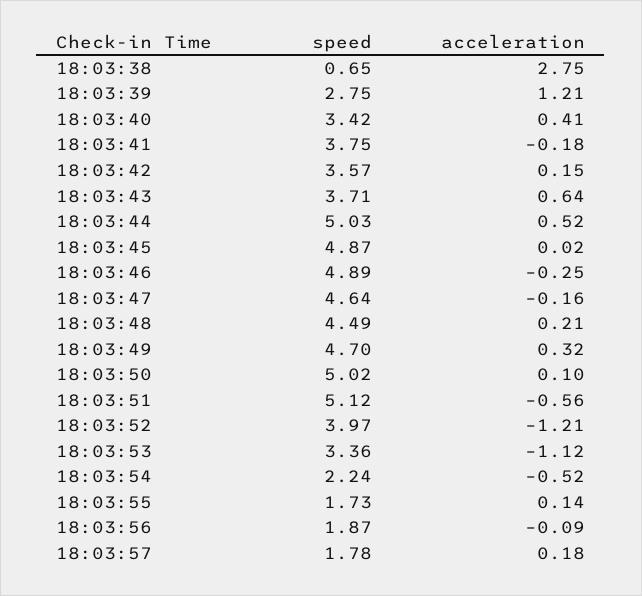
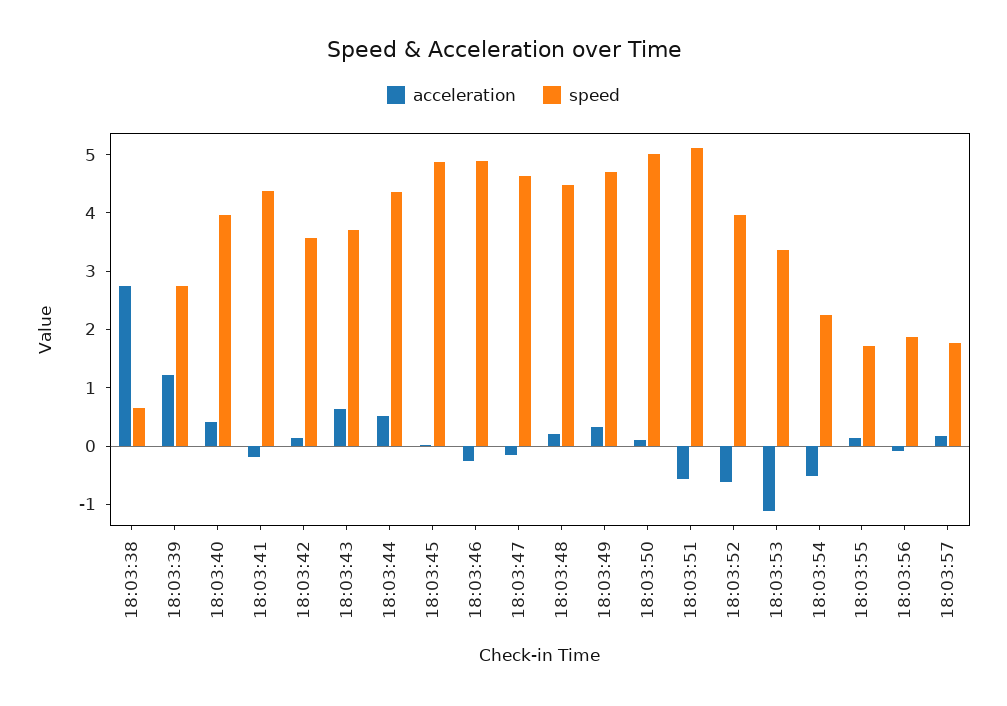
  {
    "speed": {
      "18:03:38": 0.65,
      "18:03:39": 2.75,
-     "18:03:40": 3.42,
+     "18:03:40": 4,
-     "18:03:41": 3.75,
+     "18:03:41": 4.4,
      "18:03:42": 3.57,
      "18:03:43": 3.71,
-     "18:03:44": 5.03,
+     "18:03:44": 4.4,
      "18:03:45": 4.87,
      "18:03:46": 4.89,
      "18:03:47": 4.64,
      "18:03:48": 4.49,
      "18:03:49": 4.7,
      "18:03:50": 5.02,
      "18:03:51": 5.12,
      "18:03:52": 3.97,
      "18:03:53": 3.36,
      "18:03:54": 2.24,
      "18:03:55": 1.73,
      "18:03:56": 1.87,
      "18:03:57": 1.78
    },
    "acceleration": {
      "18:03:38": 2.75,
      "18:03:39": 1.21,
      "18:03:40": 0.41,
      "18:03:41": -0.18,
      "18:03:42": 0.15,
      "18:03:43": 0.64,
      "18:03:44": 0.52,
      "18:03:45": 0.02,
      "18:03:46": -0.25,
      "18:03:47": -0.16,
      "18:03:48": 0.21,
      "18:03:49": 0.32,
      "18:03:50": 0.1,
      "18:03:51": -0.56,
-     "18:03:52": -1.21,
+     "18:03:52": -0.6,
      "18:03:53": -1.12,
      "18:03:54": -0.52,
      "18:03:55": 0.14,
      "18:03:56": -0.09,
      "18:03:57": 0.18
    }
  }

